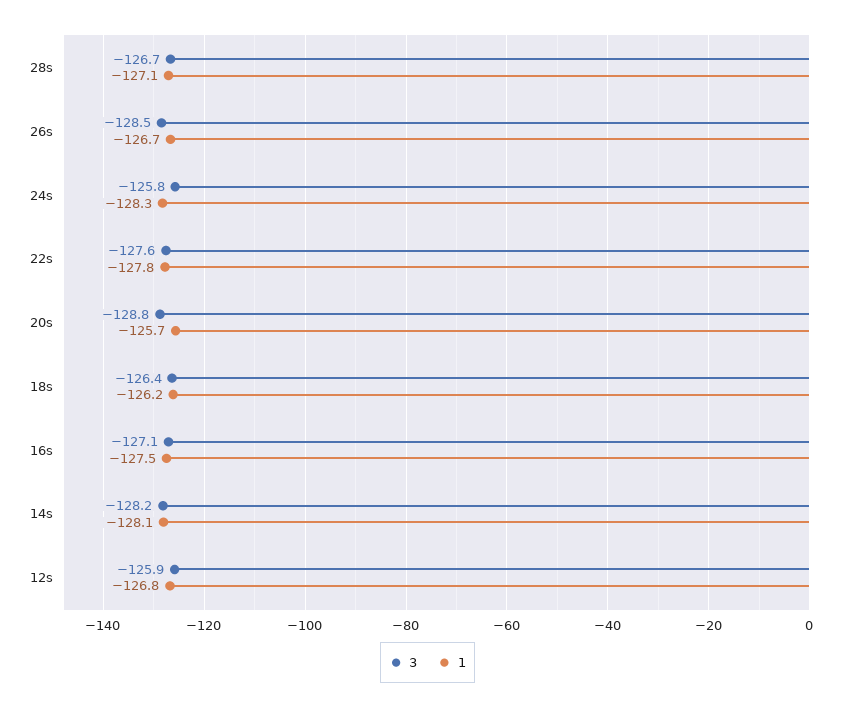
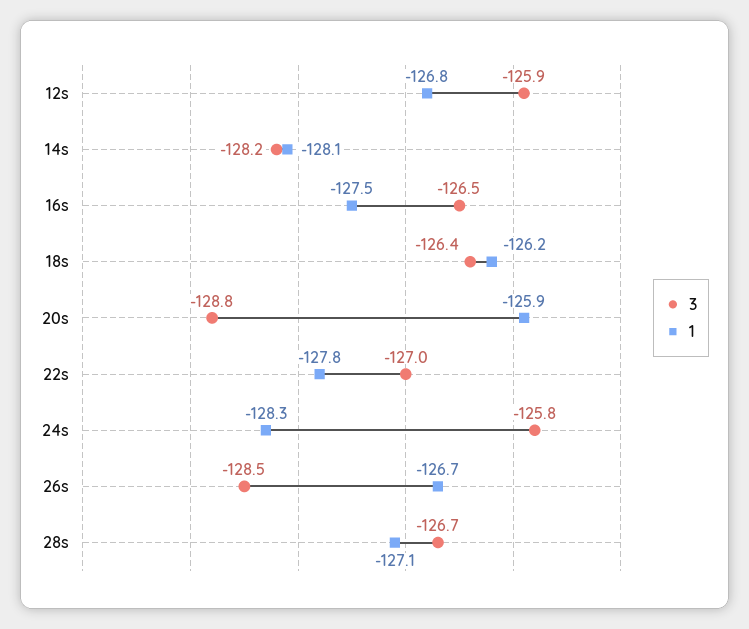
  {
    "3": {
      "28s": -126.7,
      "26s": -128.5,
      "24s": -125.8,
-     "22s": -127.6,
+     "22s": -127,
      "20s": -128.8,
      "18s": -126.4,
-     "16s": -127.1,
+     "16s": -126.5,
      "14s": -128.2,
      "12s": -125.9
    },
    "1": {
      "28s": -127.1,
      "26s": -126.7,
      "24s": -128.3,
      "22s": -127.8,
-     "20s": -125.7,
+     "20s": -125.9,
      "18s": -126.2,
      "16s": -127.5,
      "14s": -128.1,
      "12s": -126.8
    }
  }

